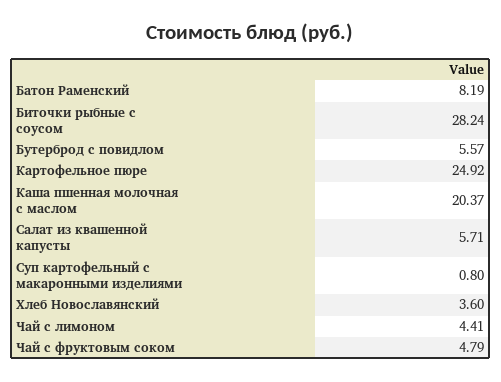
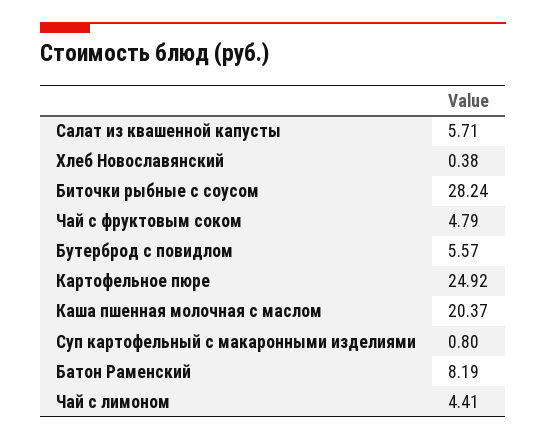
  {
    "Батон Раменский": 8.19,
    "Биточки рыбные с соусом": 28.24,
    "Бутерброд с повидлом": 5.57,
    "Картофельное пюре": 24.92,
    "Каша пшенная молочная с маслом": 20.37,
    "Салат из квашенной капусты": 5.71,
    "Суп картофельный с макаронными изделиями": 0.8,
-   "Хлеб Новославянский": 3.6,
+   "Хлеб Новославянский": 0.38,
    "Чай с лимоном": 4.41,
    "Чай с фруктовым соком": 4.79
  }

